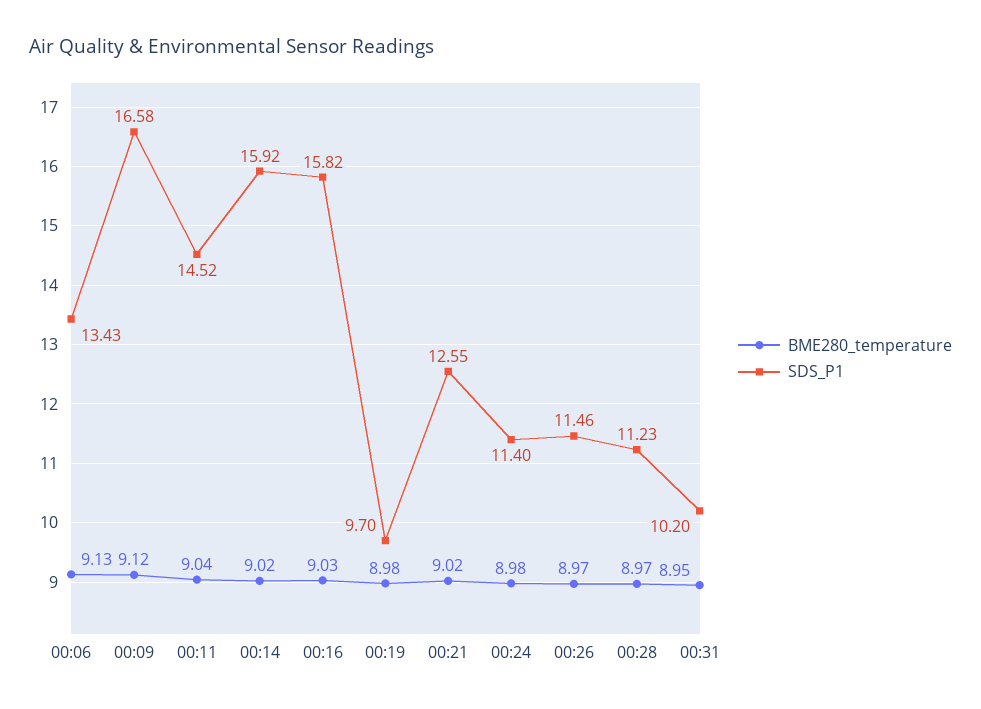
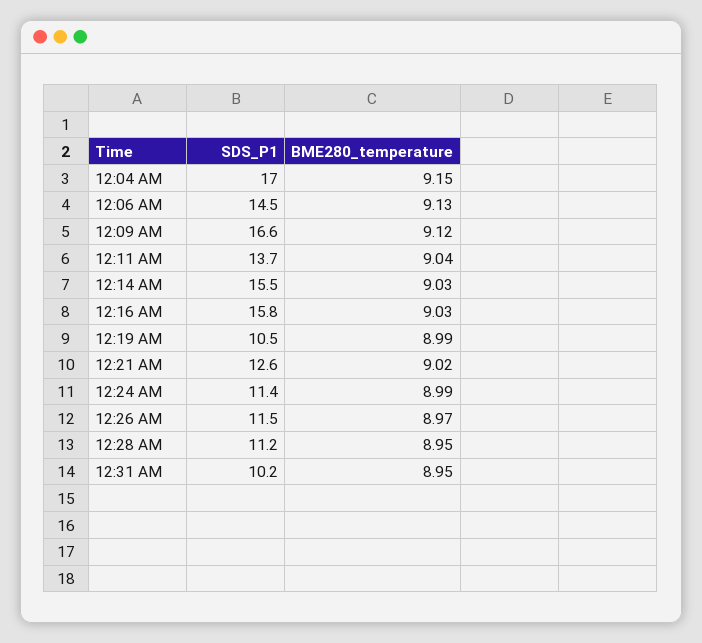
  {
    "BME280_temperature": {
      "00:06": 9.13,
      "00:09": 9.12,
      "00:11": 9.04,
-     "00:14": 9.02,
+     "00:14": 9.03,
      "00:16": 9.03,
-     "00:19": 8.98,
+     "00:19": 8.99,
      "00:21": 9.02,
-     "00:24": 8.98,
+     "00:24": 8.99,
      "00:26": 8.97,
-     "00:28": 8.97,
+     "00:28": 8.95,
-     "00:31": 8.95
+     "00:31": 8.95,
+     "12:04 AM": 9.15
    },
    "SDS_P1": {
-     "00:06": 13.43,
+     "00:06": 14.5,
      "00:09": 16.58,
-     "00:11": 14.52,
+     "00:11": 13.7,
-     "00:14": 15.92,
+     "00:14": 15.5,
      "00:16": 15.82,
-     "00:19": 9.7,
+     "00:19": 10.5,
      "00:21": 12.55,
      "00:24": 11.4,
      "00:26": 11.46,
      "00:28": 11.23,
-     "00:31": 10.2
+     "00:31": 10.2,
+     "12:04 AM": 17
    }
  }

